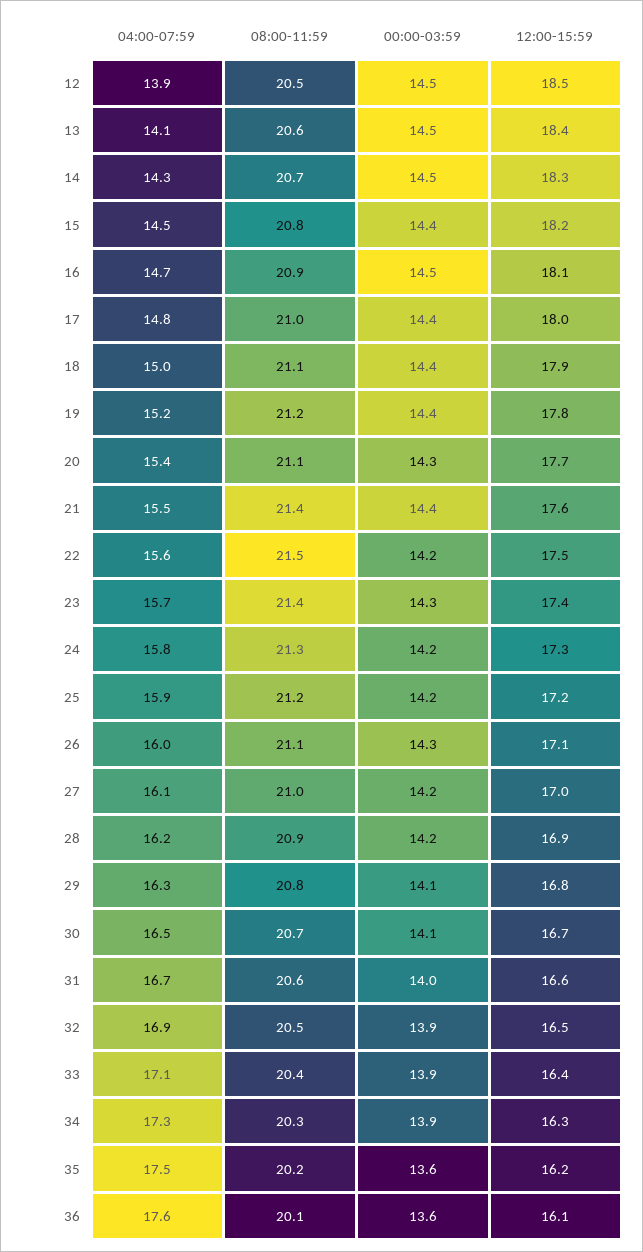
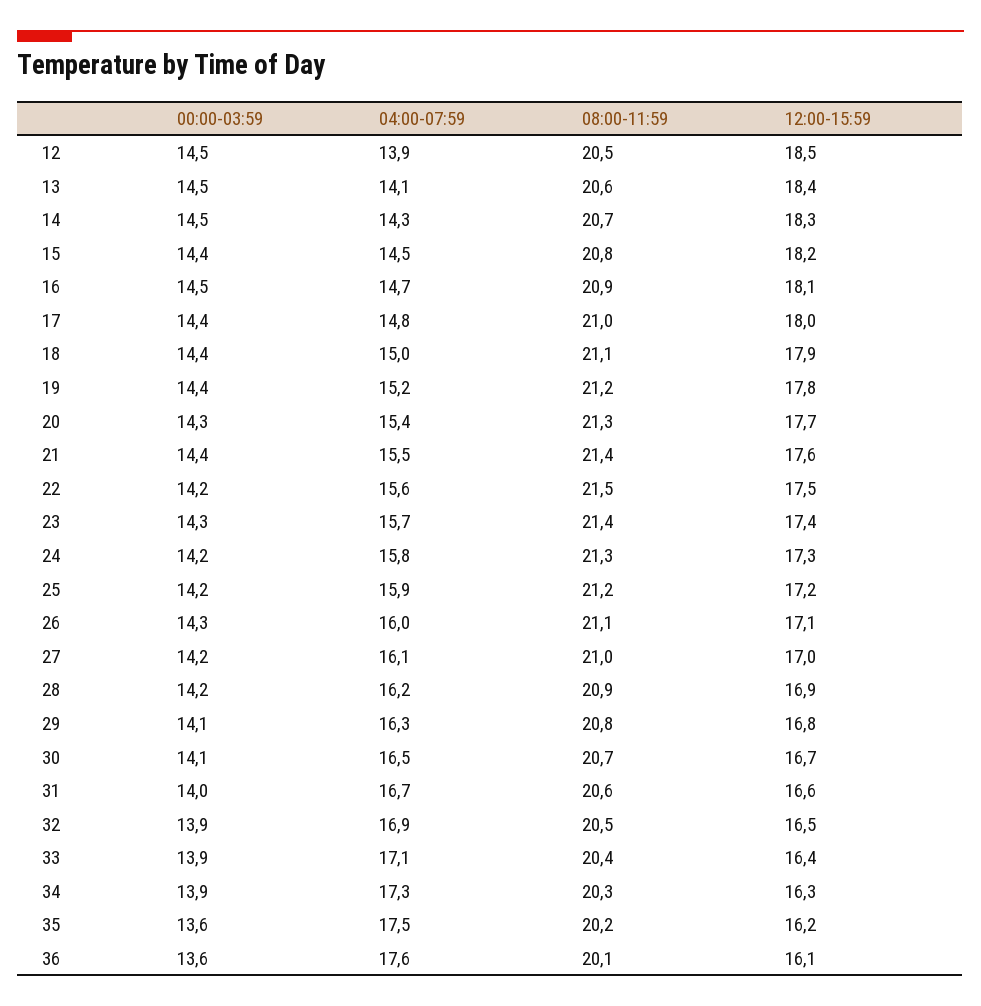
  {
    "04:00-07:59": {
      "12": 13.9,
      "13": 14.1,
      "14": 14.3,
      "15": 14.5,
      "16": 14.7,
      "17": 14.8,
      "18": 15,
      "19": 15.2,
      "20": 15.4,
      "21": 15.5,
      "22": 15.6,
      "23": 15.7,
      "24": 15.8,
      "25": 15.9,
      "26": 16,
      "27": 16.1,
      "28": 16.2,
      "29": 16.3,
      "30": 16.5,
      "31": 16.7,
      "32": 16.9,
      "33": 17.1,
      "34": 17.3,
      "35": 17.5,
      "36": 17.6
    },
    "08:00-11:59": {
      "12": 20.5,
      "13": 20.6,
      "14": 20.7,
      "15": 20.8,
      "16": 20.9,
      "17": 21,
      "18": 21.1,
      "19": 21.2,
-     "20": 21.1,
+     "20": 21.3,
      "21": 21.4,
      "22": 21.5,
      "23": 21.4,
      "24": 21.3,
      "25": 21.2,
      "26": 21.1,
      "27": 21,
      "28": 20.9,
      "29": 20.8,
      "30": 20.7,
      "31": 20.6,
      "32": 20.5,
      "33": 20.4,
      "34": 20.3,
      "35": 20.2,
      "36": 20.1
    },
    "00:00-03:59": {
      "12": 14.5,
      "13": 14.5,
      "14": 14.5,
      "15": 14.4,
      "16": 14.5,
      "17": 14.4,
      "18": 14.4,
      "19": 14.4,
      "20": 14.3,
      "21": 14.4,
      "22": 14.2,
      "23": 14.3,
      "24": 14.2,
      "25": 14.2,
      "26": 14.3,
      "27": 14.2,
      "28": 14.2,
      "29": 14.1,
      "30": 14.1,
      "31": 14,
      "32": 13.9,
      "33": 13.9,
      "34": 13.9,
      "35": 13.6,
      "36": 13.6
    },
    "12:00-15:59": {
      "12": 18.5,
      "13": 18.4,
      "14": 18.3,
      "15": 18.2,
      "16": 18.1,
      "17": 18,
      "18": 17.9,
      "19": 17.8,
      "20": 17.7,
      "21": 17.6,
      "22": 17.5,
      "23": 17.4,
      "24": 17.3,
      "25": 17.2,
      "26": 17.1,
      "27": 17,
      "28": 16.9,
      "29": 16.8,
      "30": 16.7,
      "31": 16.6,
      "32": 16.5,
      "33": 16.4,
      "34": 16.3,
      "35": 16.2,
      "36": 16.1
    }
  }

